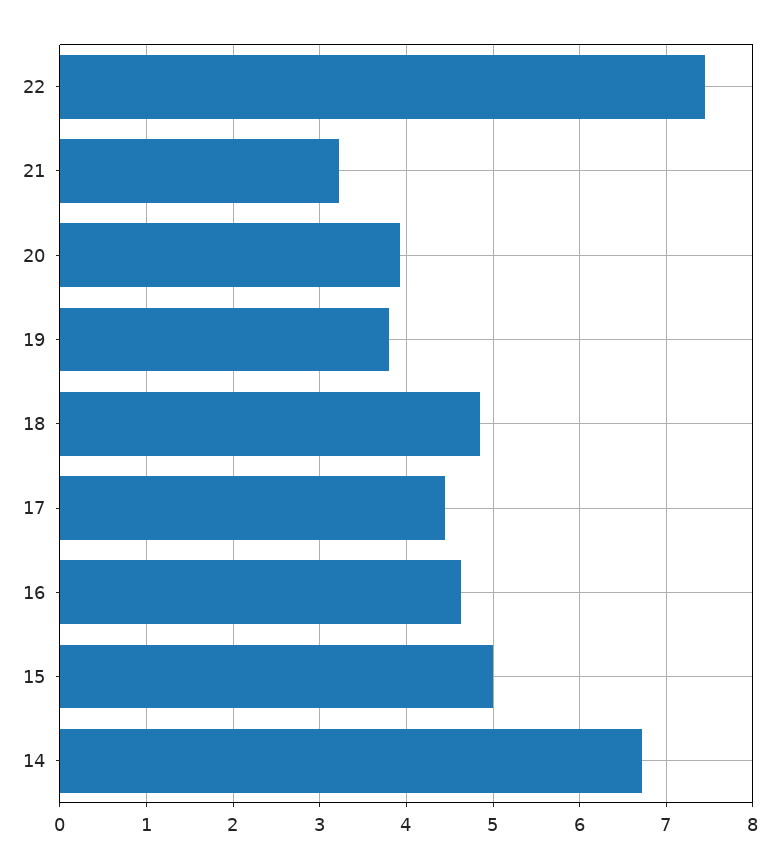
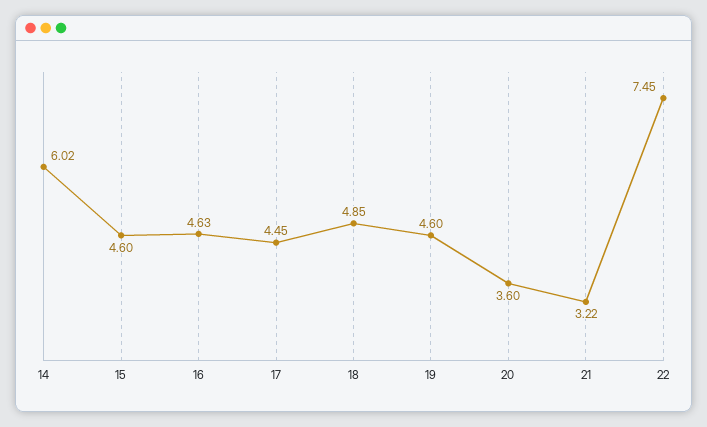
  {
    "22": 7.45,
    "21": 3.22,
-   "20": 3.9,
+   "20": 3.6,
-   "19": 3.8,
+   "19": 4.6,
    "18": 4.85,
    "17": 4.45,
    "16": 4.63,
-   "15": 5,
+   "15": 4.6,
-   "14": 6.7
+   "14": 6.02
  }

